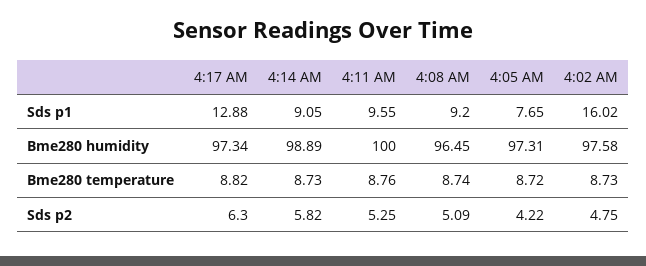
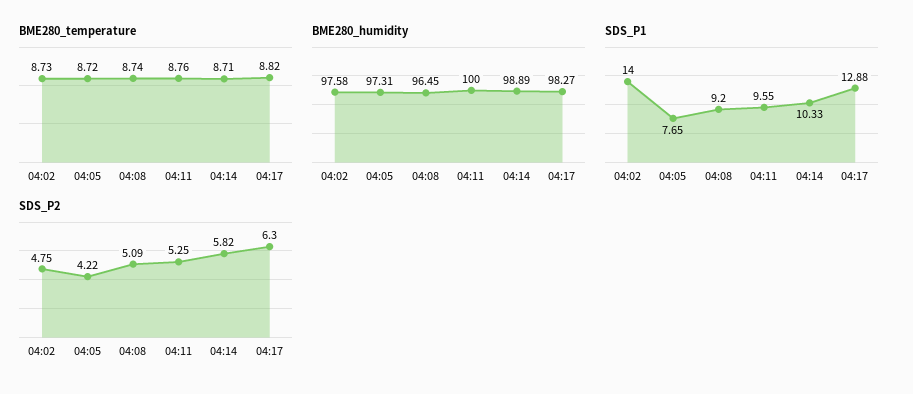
  {
    "Sds p1": {
      "4:17 AM": 12.88,
-     "4:14 AM": 9.05,
+     "4:14 AM": 10.33,
      "4:11 AM": 9.55,
      "4:08 AM": 9.2,
      "4:05 AM": 7.65,
-     "4:02 AM": 16.02
+     "4:02 AM": 14
    },
    "Bme280 humidity": {
-     "4:17 AM": 97.34,
+     "4:17 AM": 98.27,
      "4:14 AM": 98.89,
      "4:11 AM": 100,
      "4:08 AM": 96.45,
      "4:05 AM": 97.31,
      "4:02 AM": 97.58
    },
    "Bme280 temperature": {
      "4:17 AM": 8.82,
-     "4:14 AM": 8.73,
+     "4:14 AM": 8.71,
      "4:11 AM": 8.76,
      "4:08 AM": 8.74,
      "4:05 AM": 8.72,
      "4:02 AM": 8.73
    },
    "Sds p2": {
      "4:17 AM": 6.3,
      "4:14 AM": 5.82,
      "4:11 AM": 5.25,
      "4:08 AM": 5.09,
      "4:05 AM": 4.22,
      "4:02 AM": 4.75
    }
  }

